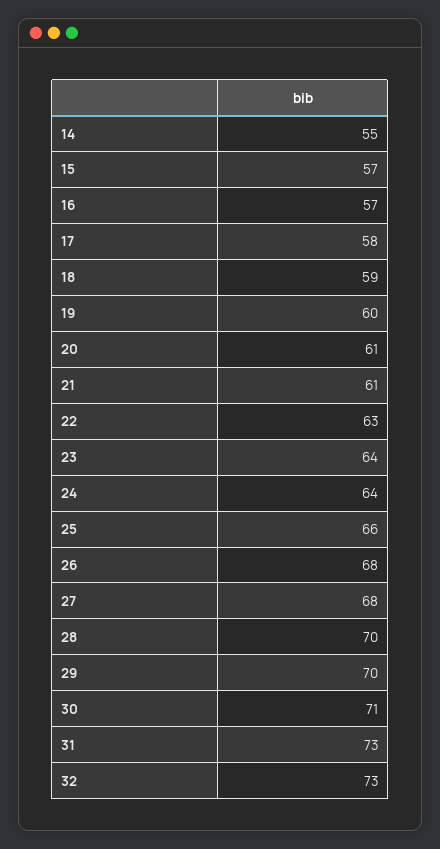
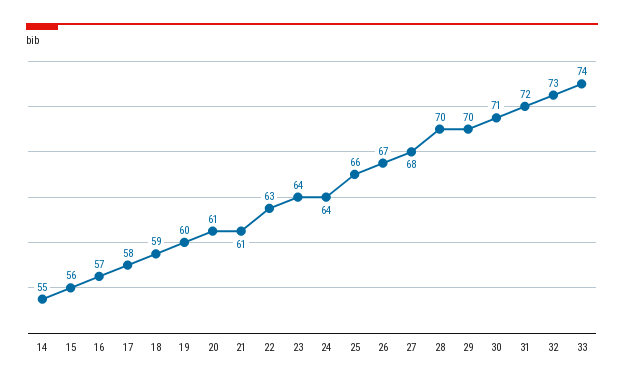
  {
    "14": 55,
-   "15": 57,
+   "15": 56,
    "16": 57,
    "17": 58,
    "18": 59,
    "19": 60,
    "20": 61,
    "21": 61,
    "22": 63,
    "23": 64,
    "24": 64,
    "25": 66,
-   "26": 68,
+   "26": 67,
    "27": 68,
    "28": 70,
    "29": 70,
    "30": 71,
-   "31": 73,
+   "31": 72,
-   "32": 73
+   "32": 73,
+   "33": 74
  }

